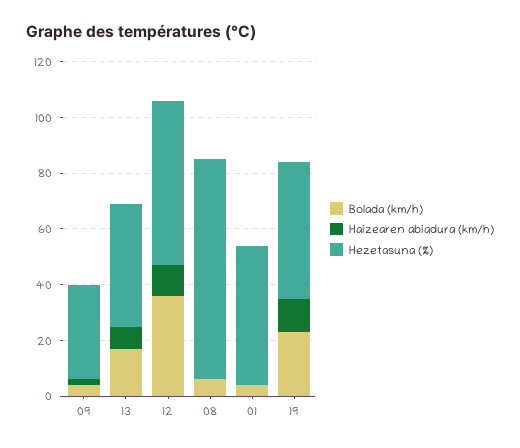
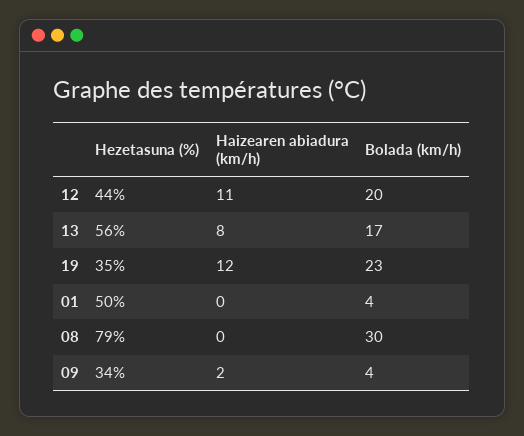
  {
    "Bolada (km/h)": {
      "09": 4,
      "13": 17,
-     "12": 35,
+     "12": 20,
-     "08": 5,
+     "08": 30,
      "01": 4,
      "19": 23
    },
    "Haizearen abiadura (km/h)": {
      "09": 2,
      "13": 8,
      "12": 11,
      "08": 0,
      "01": 0,
      "19": 12
    },
    "Hezetasuna (%)": {
      "09": 34,
-     "13": 45,
+     "13": 56,
-     "12": 60,
+     "12": 44,
      "08": 79,
      "01": 50,
-     "19": 50
+     "19": 35
    }
  }

